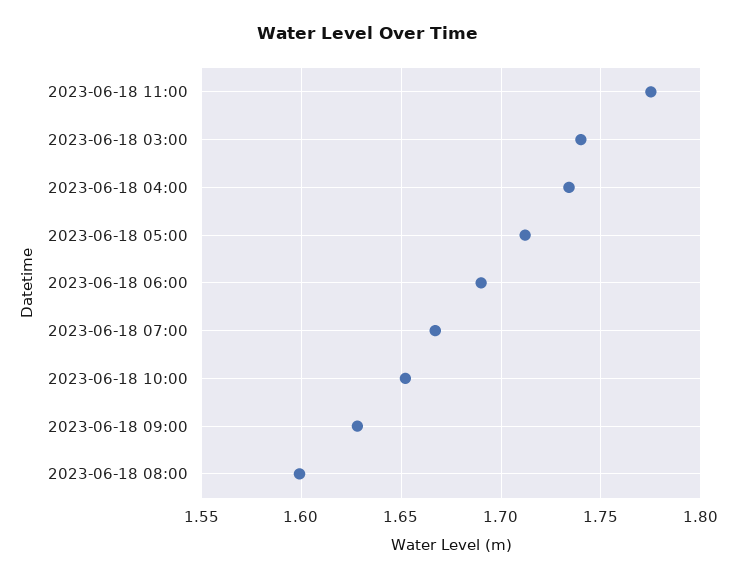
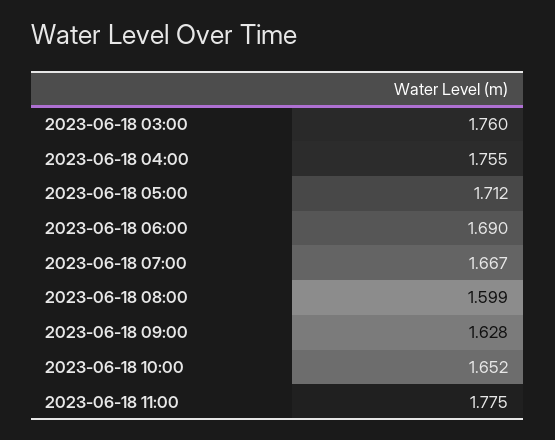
  {
    "2023-06-18 11:00": 1.775,
-   "2023-06-18 03:00": 1.74,
+   "2023-06-18 03:00": 1.76,
-   "2023-06-18 04:00": 1.735,
+   "2023-06-18 04:00": 1.755,
    "2023-06-18 05:00": 1.712,
    "2023-06-18 06:00": 1.69,
    "2023-06-18 07:00": 1.667,
    "2023-06-18 10:00": 1.652,
    "2023-06-18 09:00": 1.628,
    "2023-06-18 08:00": 1.599
  }

